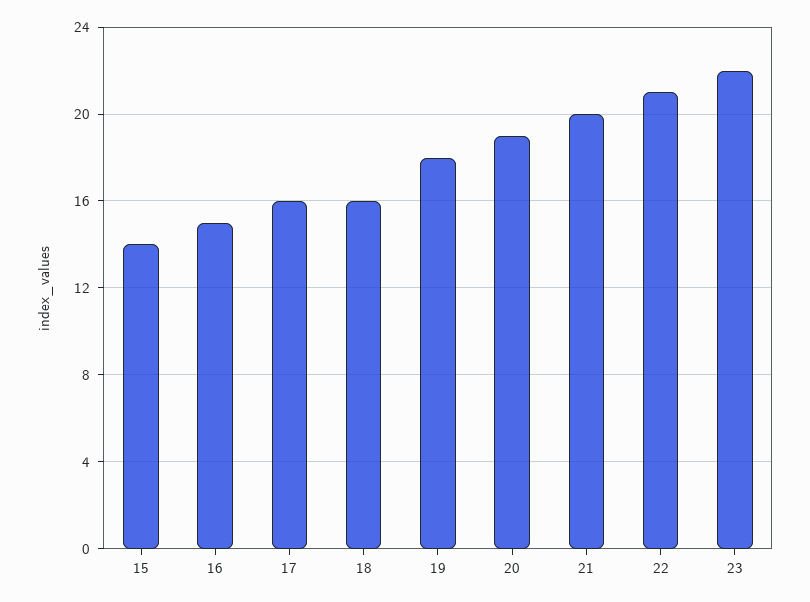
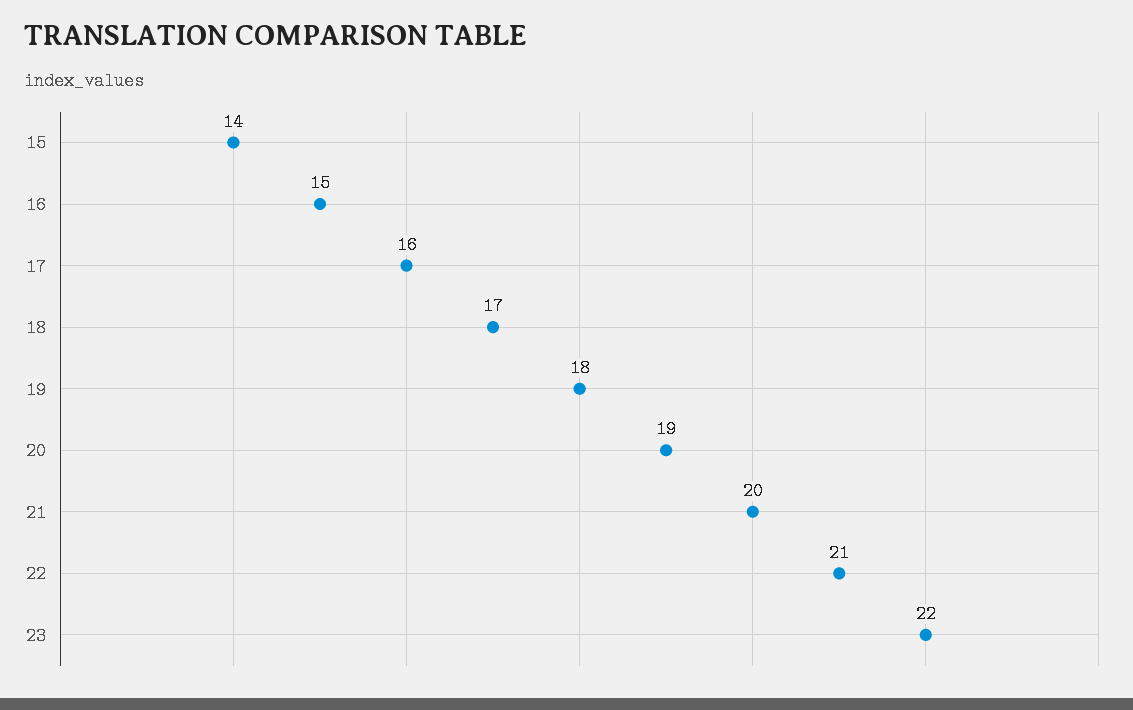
  {
    "15": 14,
    "16": 15,
    "17": 16,
-   "18": 16,
+   "18": 17,
    "19": 18,
    "20": 19,
    "21": 20,
    "22": 21,
    "23": 22
  }

